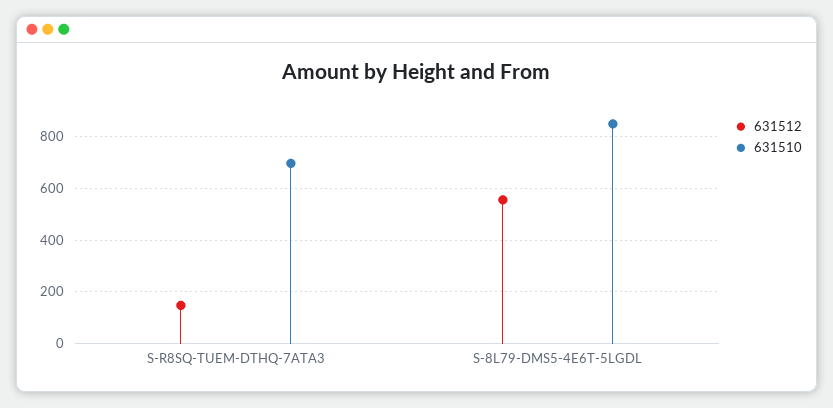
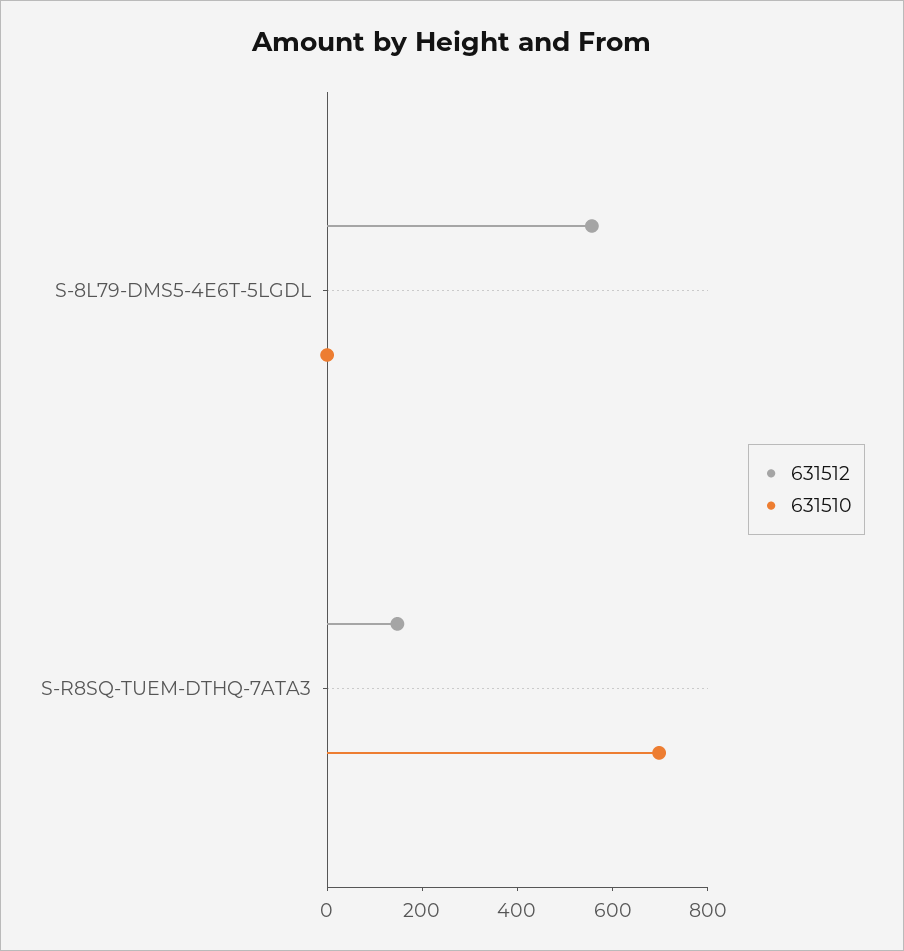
  {
    "631512": {
      "S-R8SQ-TUEM-DTHQ-7ATA3": 150,
      "S-8L79-DMS5-4E6T-5LGDL": 550
    },
    "631510": {
      "S-R8SQ-TUEM-DTHQ-7ATA3": 700,
-     "S-8L79-DMS5-4E6T-5LGDL": 850
+     "S-8L79-DMS5-4E6T-5LGDL": 0
    }
  }

